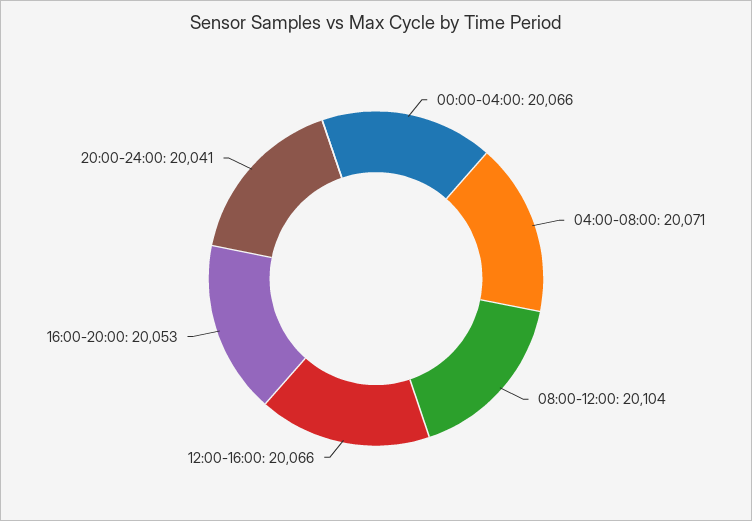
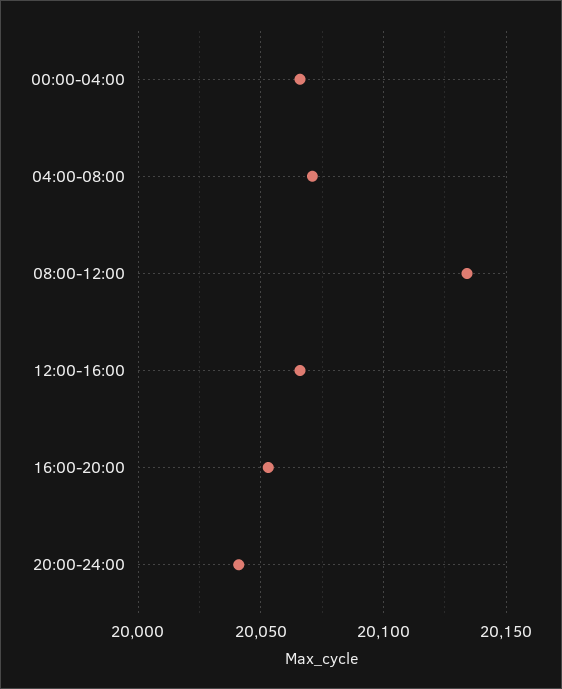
  {
    "00:00-04:00": 20066,
    "04:00-08:00": 20071,
-   "08:00-12:00": 20104,
+   "08:00-12:00": 20135,
    "12:00-16:00": 20066,
    "16:00-20:00": 20053,
    "20:00-24:00": 20041
  }

